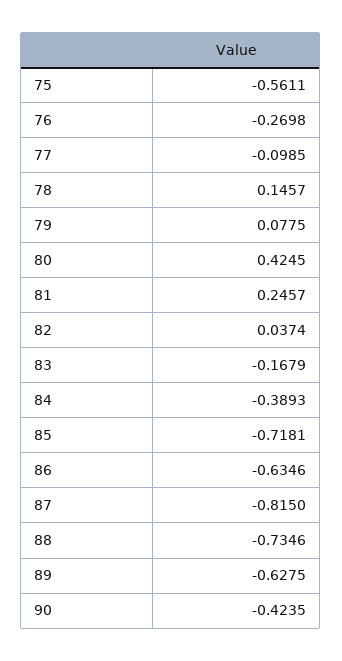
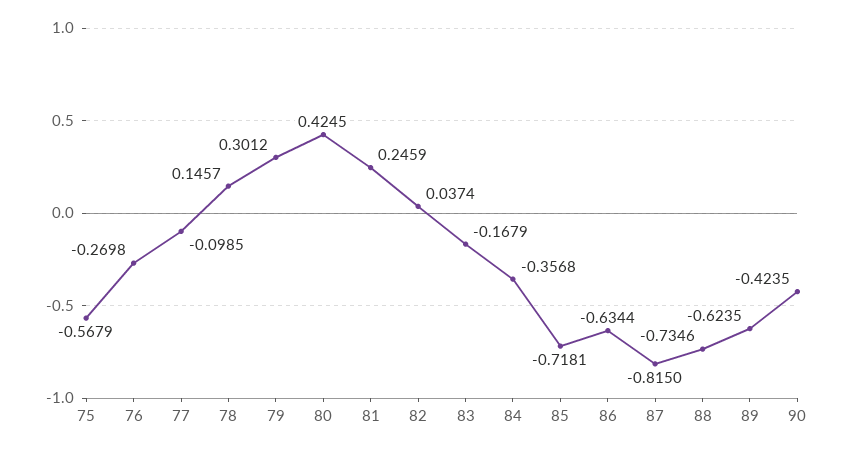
  {
-   "75": -0.5611,
+   "75": -0.5679,
    "76": -0.2698,
    "77": -0.0985,
    "78": 0.1457,
-   "79": 0.0775,
+   "79": 0.3012,
    "80": 0.4245,
-   "81": 0.2457,
+   "81": 0.2459,
    "82": 0.0374,
    "83": -0.1679,
-   "84": -0.3893,
+   "84": -0.3568,
    "85": -0.7181,
-   "86": -0.6346,
+   "86": -0.6344,
    "87": -0.815,
    "88": -0.7346,
-   "89": -0.6275,
+   "89": -0.6235,
    "90": -0.4235
  }

